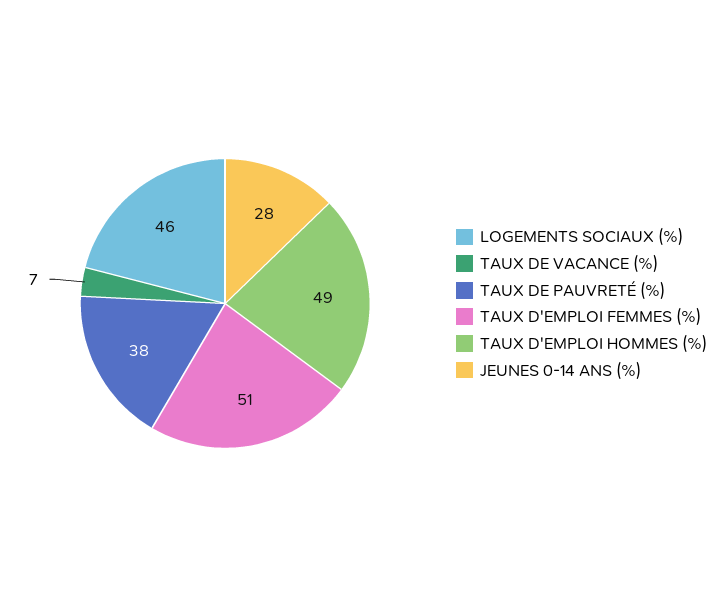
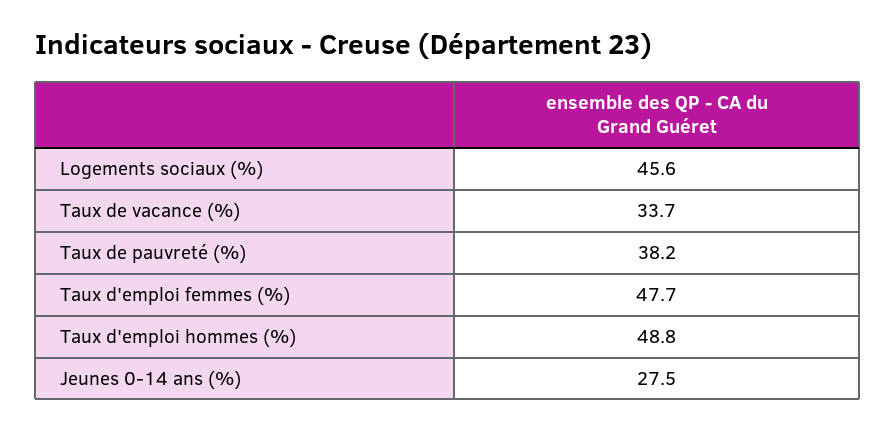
  {
    "LOGEMENTS SOCIAUX (%)": 45.6,
-   "TAUX DE VACANCE (%)": 7,
+   "TAUX DE VACANCE (%)": 33.7,
    "TAUX DE PAUVRETÉ (%)": 38.2,
-   "TAUX D'EMPLOI FEMMES (%)": 51,
+   "TAUX D'EMPLOI FEMMES (%)": 47.7,
    "TAUX D'EMPLOI HOMMES (%)": 48.8,
    "JEUNES 0-14 ANS (%)": 27.5
  }

